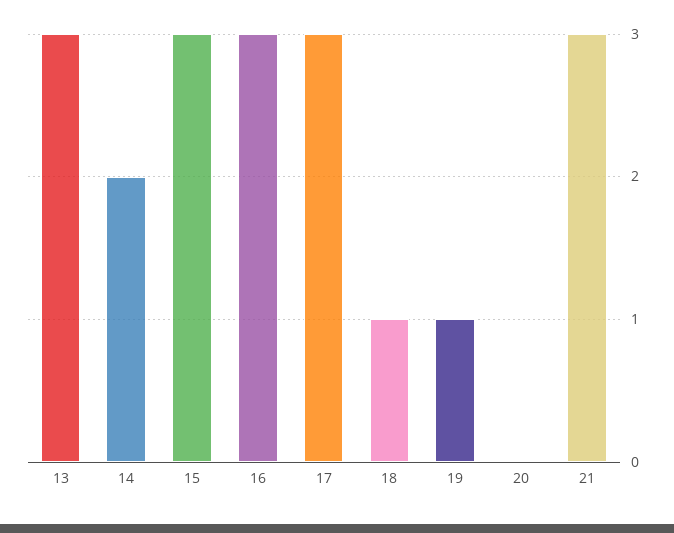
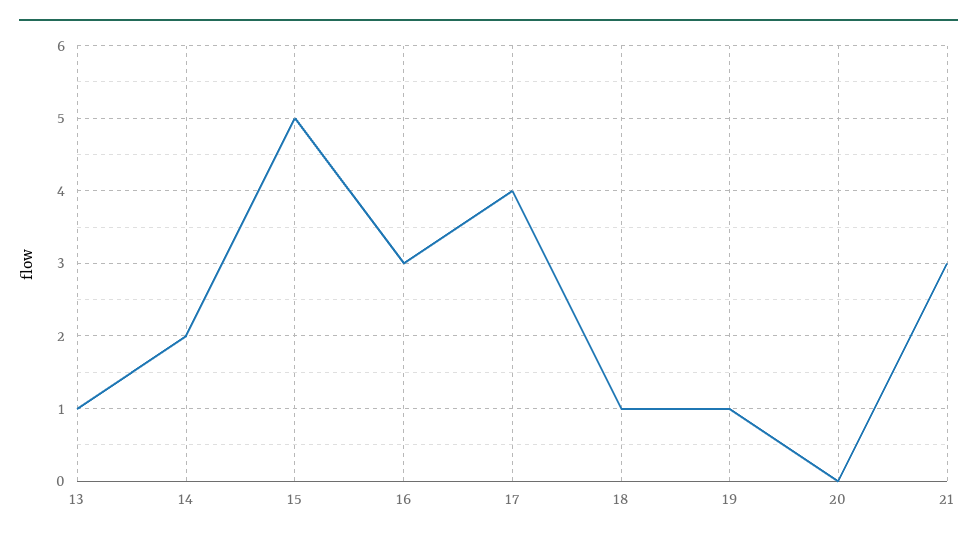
  {
-   "13": 3,
+   "13": 1,
    "14": 2,
-   "15": 3,
+   "15": 5,
    "16": 3,
-   "17": 3,
+   "17": 4,
    "18": 1,
    "19": 1,
    "20": 0,
    "21": 3
  }

